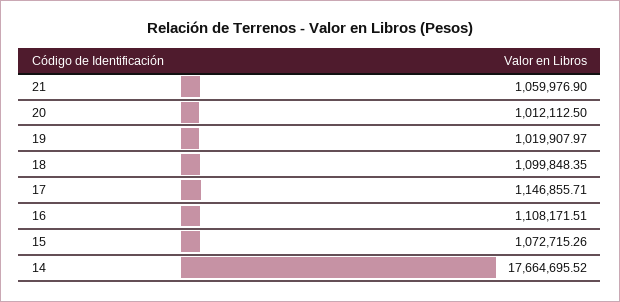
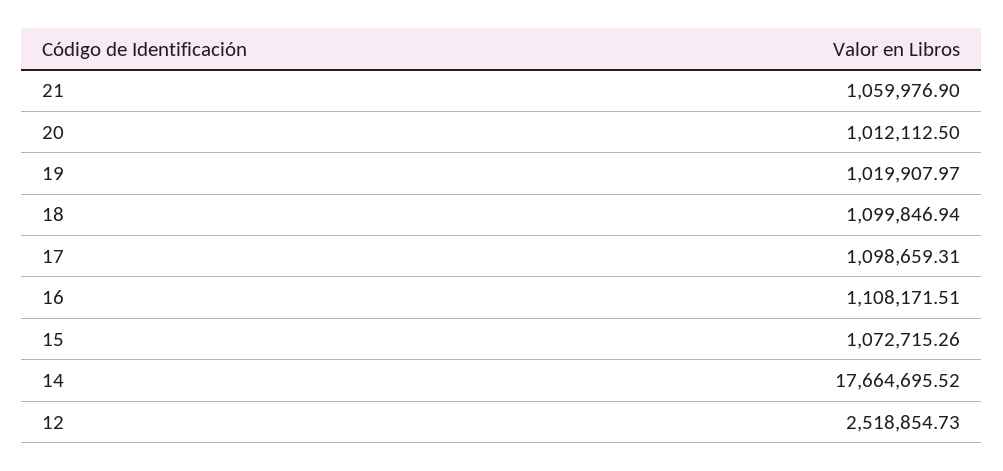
  {
    "21": 1059976.9,
    "20": 1012112.5,
    "19": 1019907.97,
-   "18": 1099848.35,
+   "18": 1099846.94,
-   "17": 1146855.71,
+   "17": 1098659.31,
    "16": 1108171.51,
    "15": 1072715.26,
-   "14": 17664695.52
+   "14": 17664695.52,
+   "12": 2518854.73
  }

